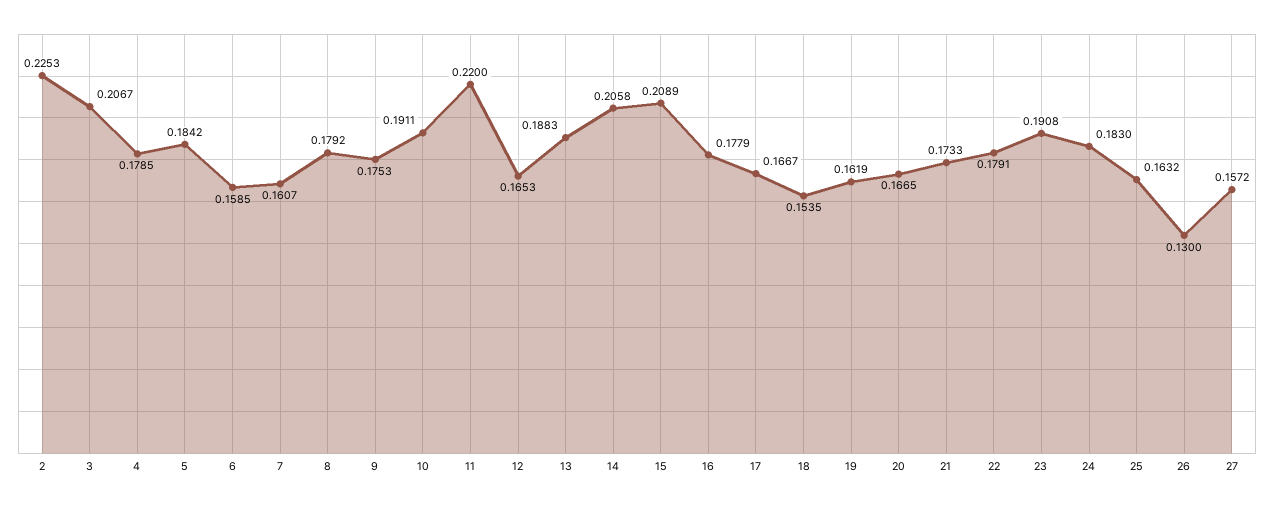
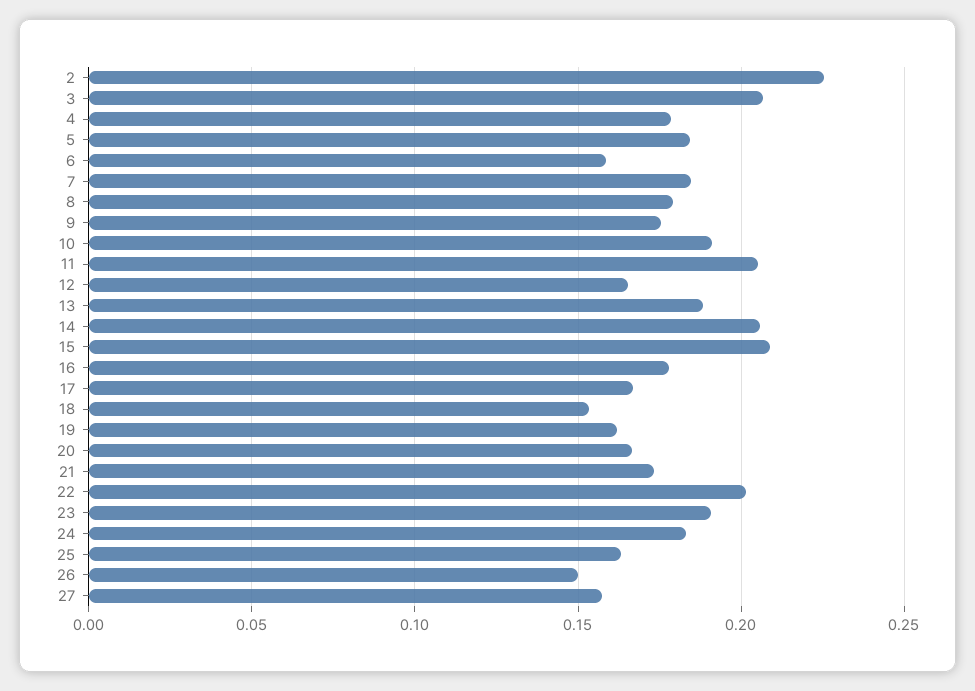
  {
    "2": 0.2253,
    "3": 0.2067,
    "4": 0.1785,
    "5": 0.1842,
    "6": 0.1585,
-   "7": 0.1607,
+   "7": 0.185,
    "8": 0.1792,
    "9": 0.1753,
    "10": 0.1911,
-   "11": 0.22,
+   "11": 0.205,
    "12": 0.1653,
    "13": 0.1883,
    "14": 0.2058,
    "15": 0.2089,
    "16": 0.1779,
    "17": 0.1667,
    "18": 0.1535,
    "19": 0.1619,
    "20": 0.1665,
    "21": 0.1733,
-   "22": 0.1791,
+   "22": 0.2,
    "23": 0.1908,
    "24": 0.183,
    "25": 0.1632,
-   "26": 0.13,
+   "26": 0.15,
    "27": 0.1572
  }

